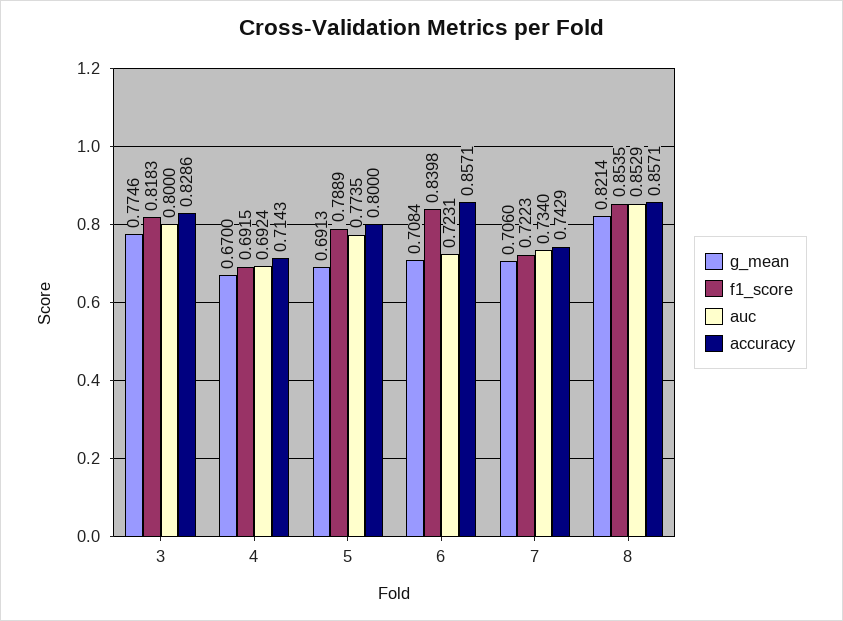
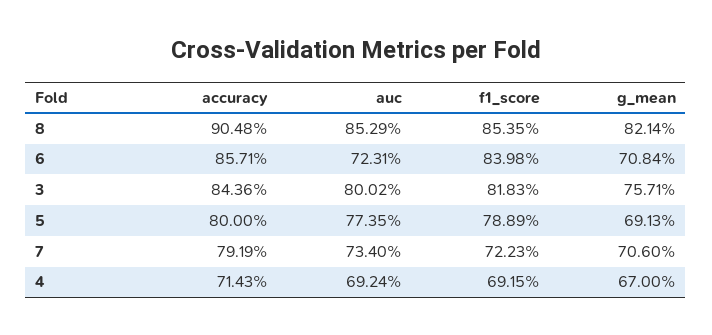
  {
    "g_mean": {
-     "3": 0.7746,
+     "3": 0.7571,
      "4": 0.67,
      "5": 0.6913,
      "6": 0.7084,
      "7": 0.706,
      "8": 0.8214
    },
    "f1_score": {
      "3": 0.8183,
      "4": 0.6915,
      "5": 0.7889,
      "6": 0.8398,
      "7": 0.7223,
      "8": 0.8535
    },
    "auc": {
-     "3": 0.8,
+     "3": 0.8002,
      "4": 0.6924,
      "5": 0.7735,
      "6": 0.7231,
      "7": 0.734,
      "8": 0.8529
    },
    "accuracy": {
-     "3": 0.8286,
+     "3": 0.8436,
      "4": 0.7143,
      "5": 0.8,
      "6": 0.8571,
-     "7": 0.7429,
+     "7": 0.7919,
-     "8": 0.8571
+     "8": 0.9048
    }
  }

